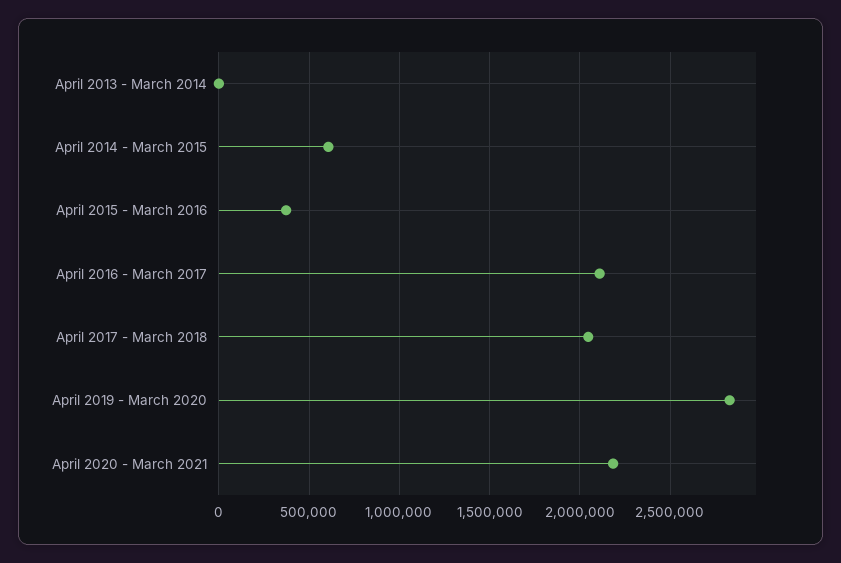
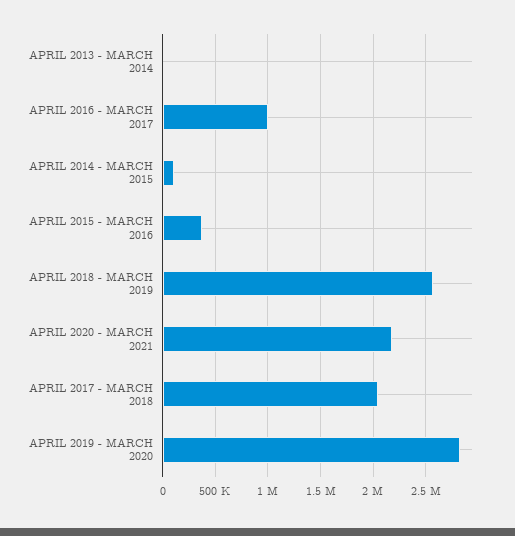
  {
    "April 2013 - March 2014": 0,
-   "April 2014 - March 2015": 600000,
+   "April 2014 - March 2015": 100000,
    "April 2015 - March 2016": 350000,
-   "April 2016 - March 2017": 2100000,
+   "April 2016 - March 2017": 1000000,
    "April 2017 - March 2018": 2050000,
    "April 2019 - March 2020": 2850000,
-   "April 2020 - March 2021": 2200000
+   "April 2020 - March 2021": 2200000,
+   "APRIL 2018 - MARCH 2019": 2600000
  }

